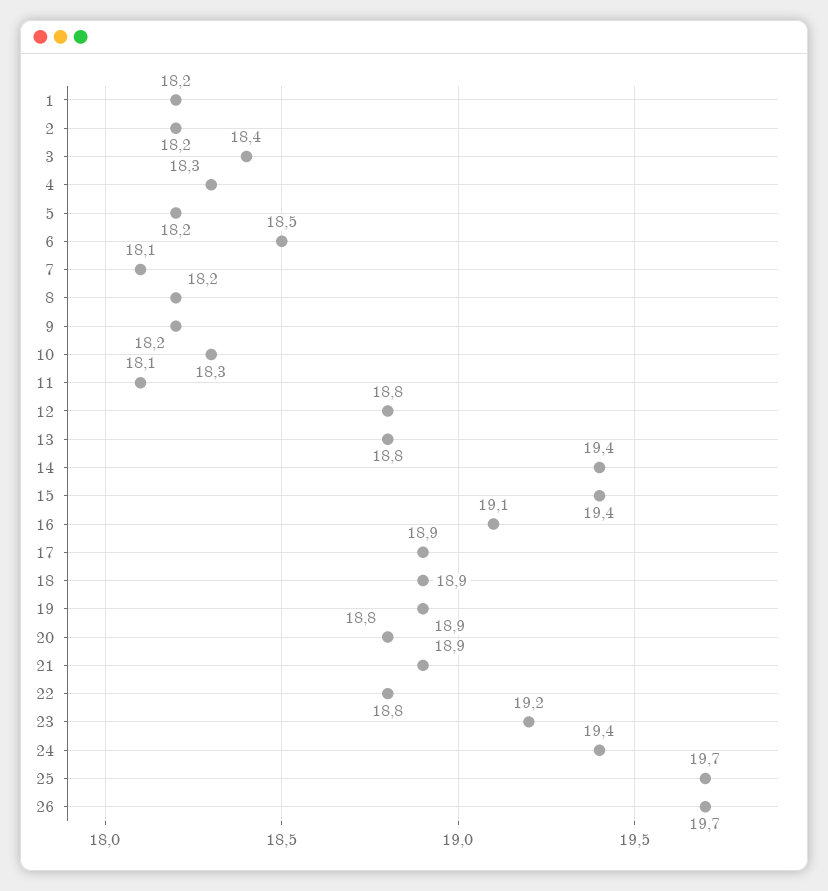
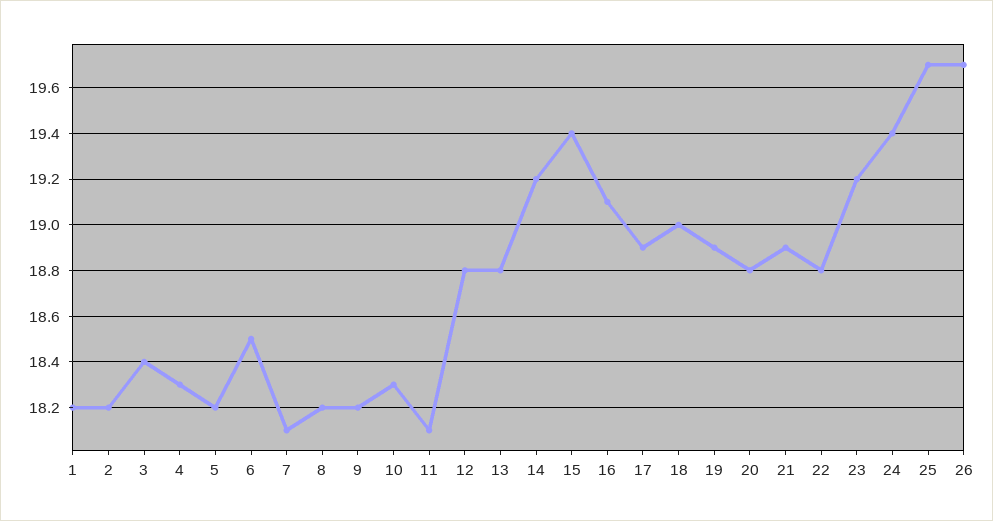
  {
    "1": 18.2,
    "2": 18.2,
    "3": 18.4,
    "4": 18.3,
    "5": 18.2,
    "6": 18.5,
    "7": 18.1,
    "8": 18.2,
    "9": 18.2,
    "10": 18.3,
    "11": 18.1,
    "12": 18.8,
    "13": 18.8,
-   "14": 19.4,
+   "14": 19.2,
    "15": 19.4,
    "16": 19.1,
    "17": 18.9,
-   "18": 18.9,
+   "18": 19,
    "19": 18.9,
    "20": 18.8,
    "21": 18.9,
    "22": 18.8,
    "23": 19.2,
    "24": 19.4,
    "25": 19.7,
    "26": 19.7
  }

